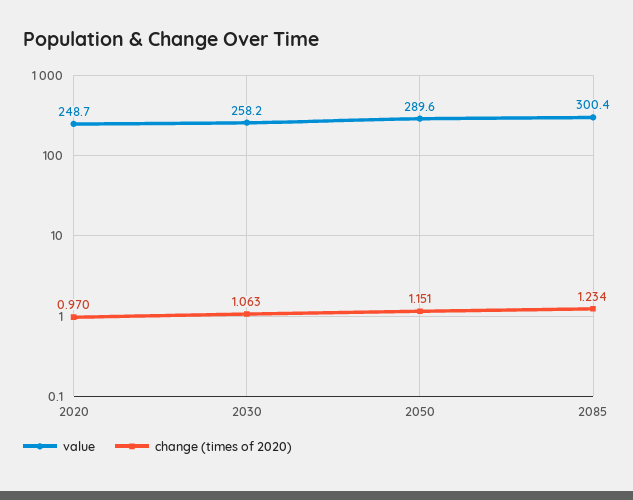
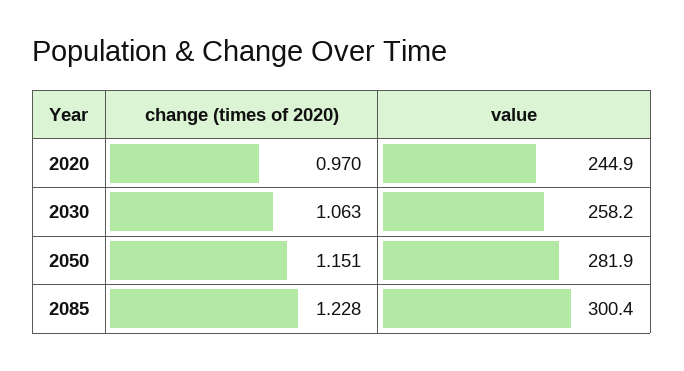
  {
    "value": {
-     "2020": 248.7,
+     "2020": 244.9,
      "2030": 258.2,
-     "2050": 289.6,
+     "2050": 281.9,
      "2085": 300.4
    },
    "change (times of 2020)": {
      "2020": 0.97,
      "2030": 1.063,
      "2050": 1.151,
-     "2085": 1.234
+     "2085": 1.228
    }
  }

